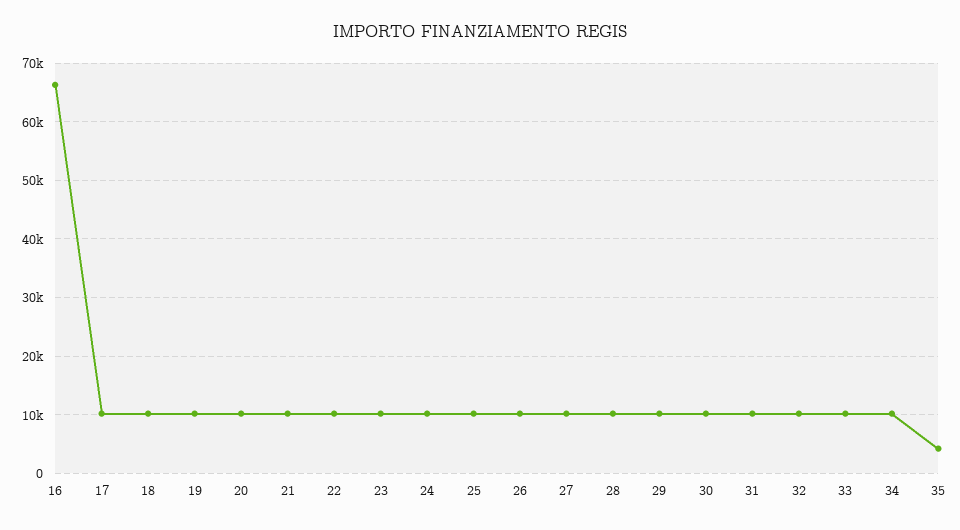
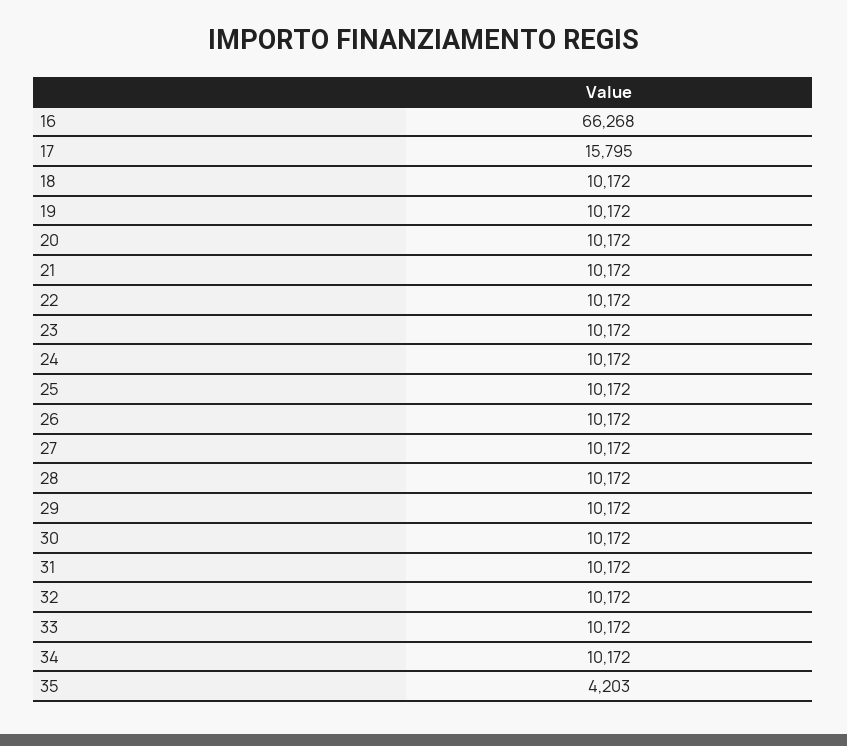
  {
    "16": 66268,
-   "17": 10000,
+   "17": 15795,
    "18": 10172,
    "19": 10172,
    "20": 10172,
    "21": 10172,
    "22": 10172,
    "23": 10172,
    "24": 10172,
    "25": 10172,
    "26": 10172,
    "27": 10172,
    "28": 10172,
    "29": 10172,
    "30": 10172,
    "31": 10172,
    "32": 10172,
    "33": 10172,
    "34": 10172,
    "35": 4203
  }

